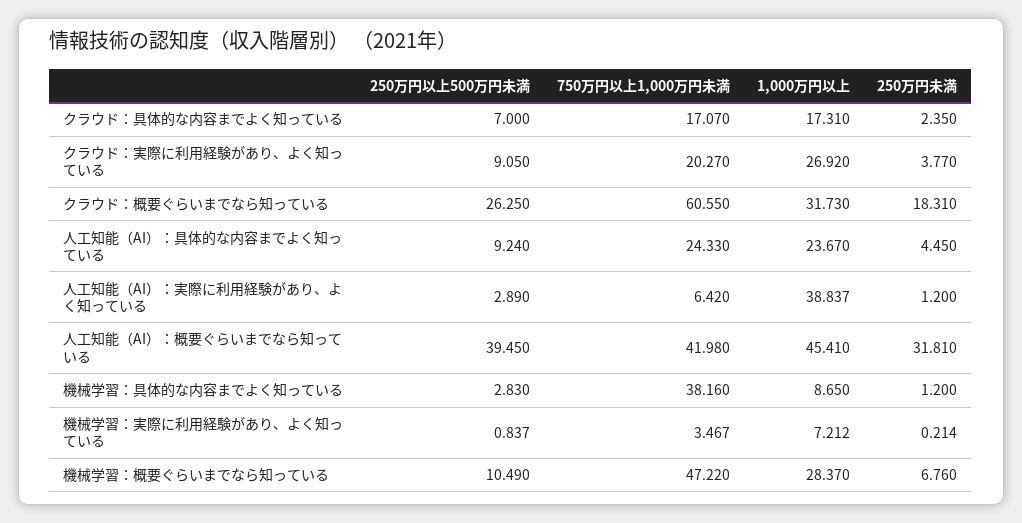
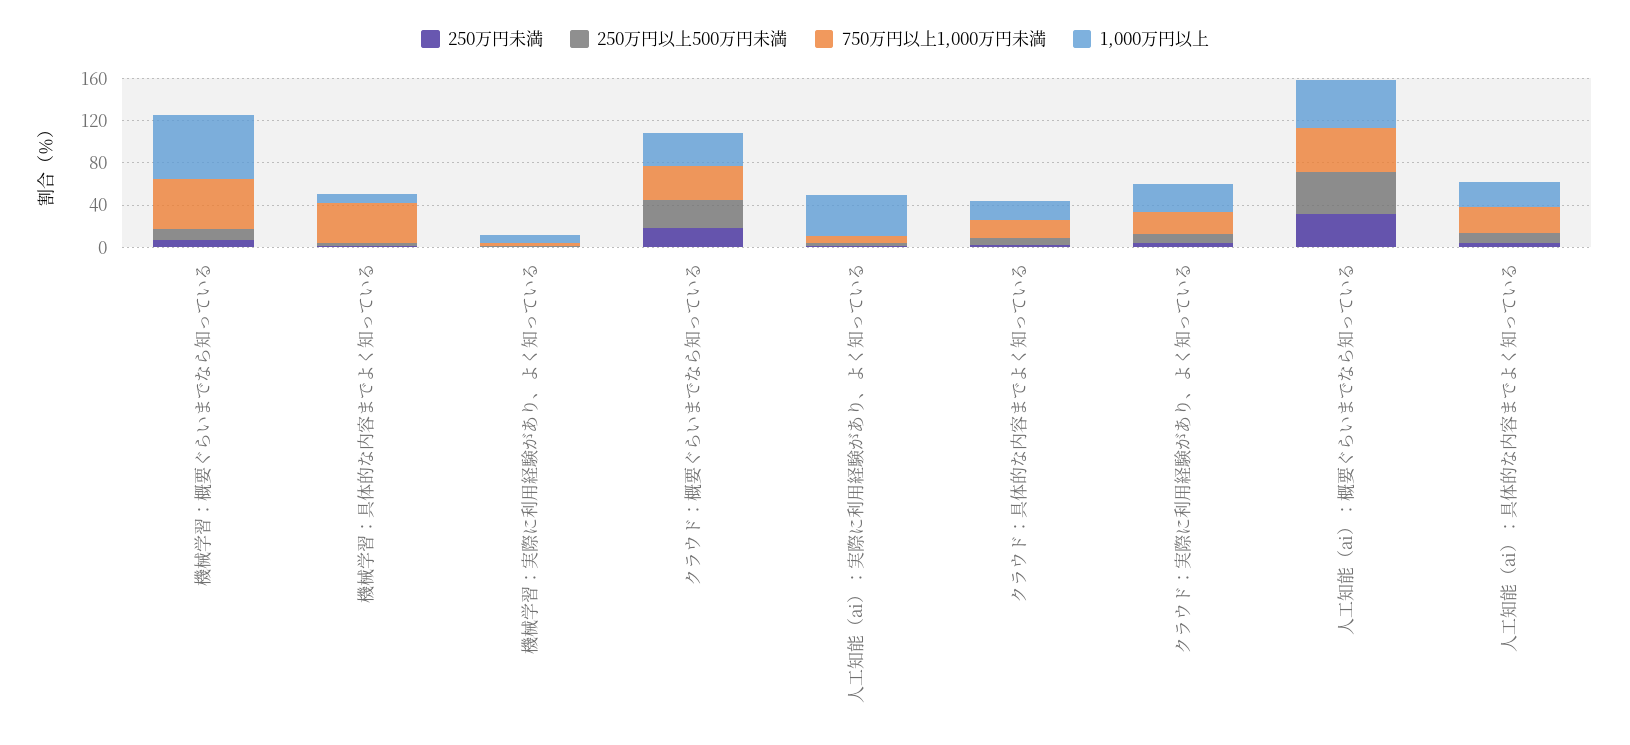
  {
    "250万円以上500万円未満": {
      "クラウド：具体的な内容までよく知っている": 7,
      "クラウド：実際に利用経験があり、よく知っている": 9.05,
      "クラウド：概要ぐらいまでなら知っている": 26.25,
      "人工知能（AI）：具体的な内容までよく知っている": 9.24,
      "人工知能（AI）：実際に利用経験があり、よく知っている": 2.89,
      "人工知能（AI）：概要ぐらいまでなら知っている": 39.45,
      "機械学習：具体的な内容までよく知っている": 2.83,
      "機械学習：実際に利用経験があり、よく知っている": 0.837,
      "機械学習：概要ぐらいまでなら知っている": 10.49
    },
    "750万円以上1,000万円未満": {
      "クラウド：具体的な内容までよく知っている": 17.07,
      "クラウド：実際に利用経験があり、よく知っている": 20.27,
-     "クラウド：概要ぐらいまでなら知っている": 60.55,
+     "クラウド：概要ぐらいまでなら知っている": 30,
      "人工知能（AI）：具体的な内容までよく知っている": 24.33,
      "人工知能（AI）：実際に利用経験があり、よく知っている": 6.42,
      "人工知能（AI）：概要ぐらいまでなら知っている": 41.98,
      "機械学習：具体的な内容までよく知っている": 38.16,
      "機械学習：実際に利用経験があり、よく知っている": 3.467,
      "機械学習：概要ぐらいまでなら知っている": 47.22
    },
    "1,000万円以上": {
      "クラウド：具体的な内容までよく知っている": 17.31,
      "クラウド：実際に利用経験があり、よく知っている": 26.92,
      "クラウド：概要ぐらいまでなら知っている": 31.73,
      "人工知能（AI）：具体的な内容までよく知っている": 23.67,
      "人工知能（AI）：実際に利用経験があり、よく知っている": 38.837,
      "人工知能（AI）：概要ぐらいまでなら知っている": 45.41,
      "機械学習：具体的な内容までよく知っている": 8.65,
      "機械学習：実際に利用経験があり、よく知っている": 7.212,
-     "機械学習：概要ぐらいまでなら知っている": 28.37
+     "機械学習：概要ぐらいまでなら知っている": 60
    },
    "250万円未満": {
      "クラウド：具体的な内容までよく知っている": 2.35,
      "クラウド：実際に利用経験があり、よく知っている": 3.77,
      "クラウド：概要ぐらいまでなら知っている": 18.31,
      "人工知能（AI）：具体的な内容までよく知っている": 4.45,
      "人工知能（AI）：実際に利用経験があり、よく知っている": 1.2,
      "人工知能（AI）：概要ぐらいまでなら知っている": 31.81,
      "機械学習：具体的な内容までよく知っている": 1.2,
      "機械学習：実際に利用経験があり、よく知っている": 0.214,
      "機械学習：概要ぐらいまでなら知っている": 6.76
    }
  }

